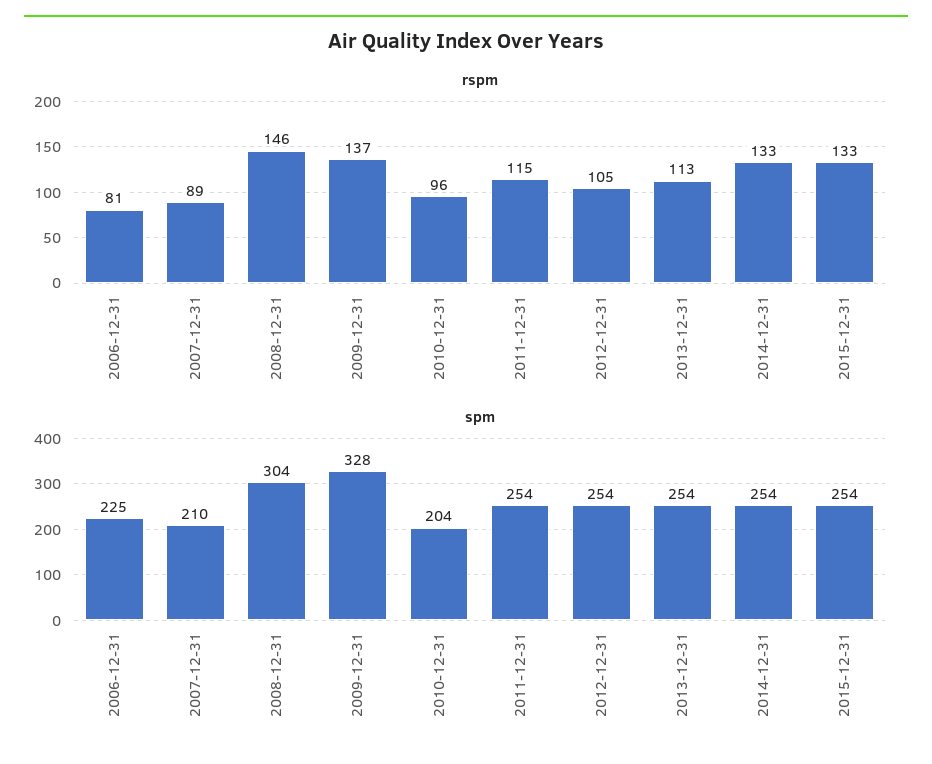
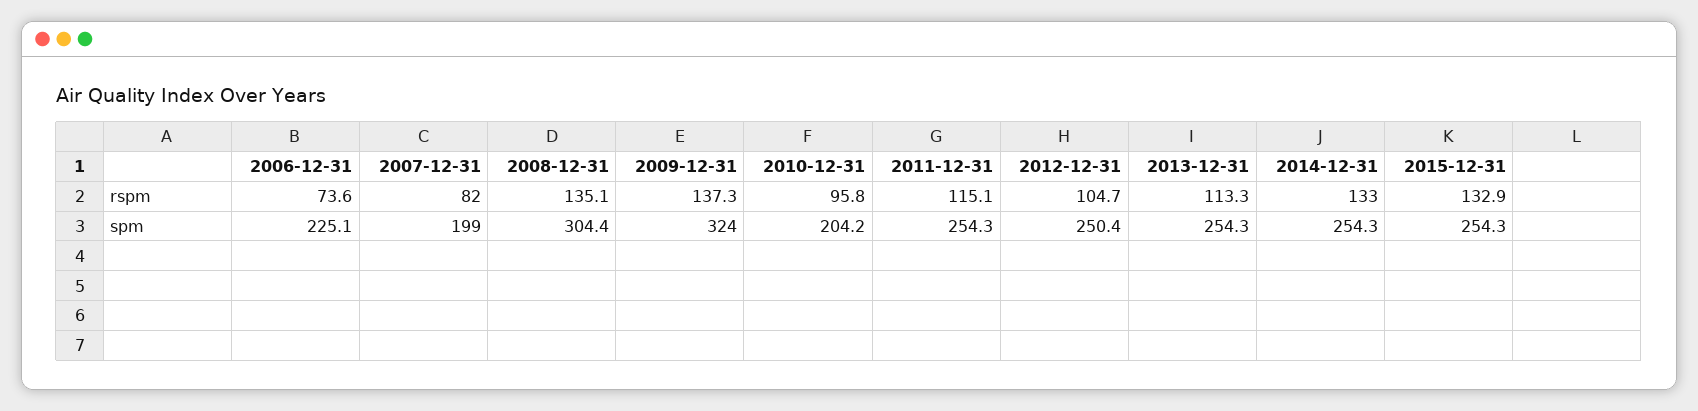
  {
    "rspm": {
-     "2006-12-31": 81,
+     "2006-12-31": 73.6,
-     "2007-12-31": 89,
+     "2007-12-31": 82,
-     "2008-12-31": 146,
+     "2008-12-31": 135.1,
      "2009-12-31": 137.3,
      "2010-12-31": 95.8,
      "2011-12-31": 115.1,
      "2012-12-31": 104.7,
      "2013-12-31": 113.3,
      "2014-12-31": 133,
      "2015-12-31": 132.9
    },
    "spm": {
      "2006-12-31": 225.1,
-     "2007-12-31": 210,
+     "2007-12-31": 199,
      "2008-12-31": 304.4,
-     "2009-12-31": 328,
+     "2009-12-31": 324,
      "2010-12-31": 204.2,
      "2011-12-31": 254.3,
-     "2012-12-31": 254,
+     "2012-12-31": 250.4,
      "2013-12-31": 254.3,
      "2014-12-31": 254.3,
      "2015-12-31": 254.3
    }
  }

